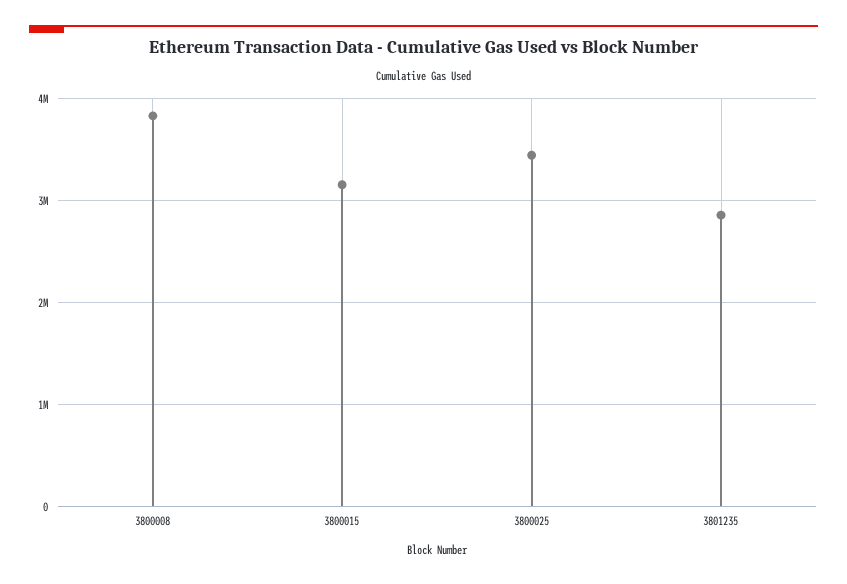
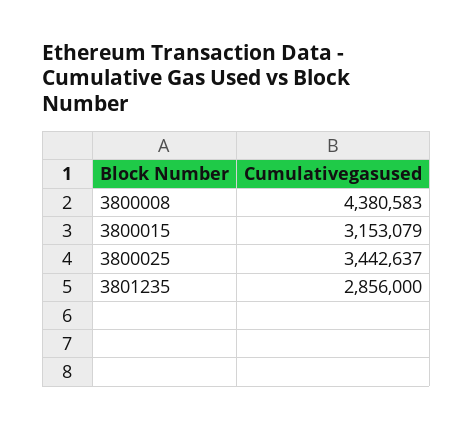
  {
-   "3800008": 3800000,
+   "3800008": 4380583,
    "3800015": 3153079,
    "3800025": 3442637,
    "3801235": 2856000
  }

